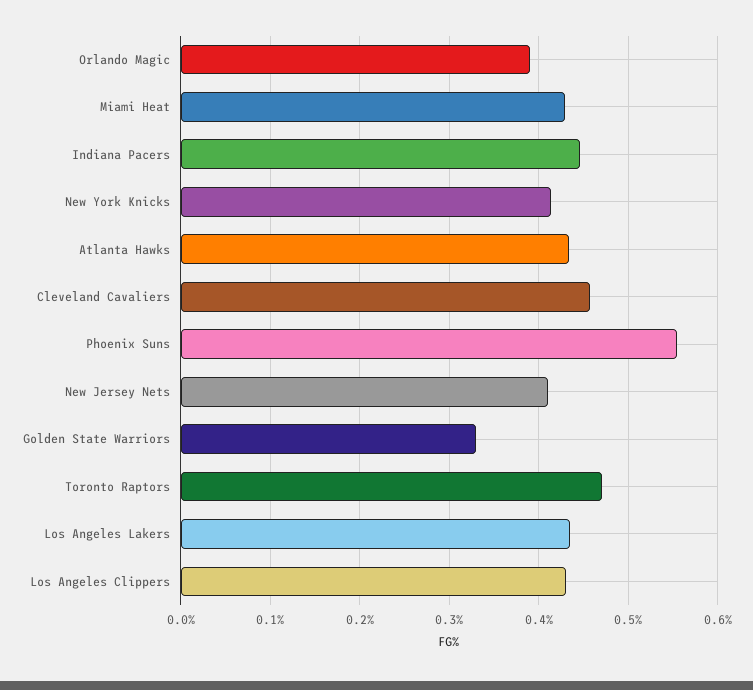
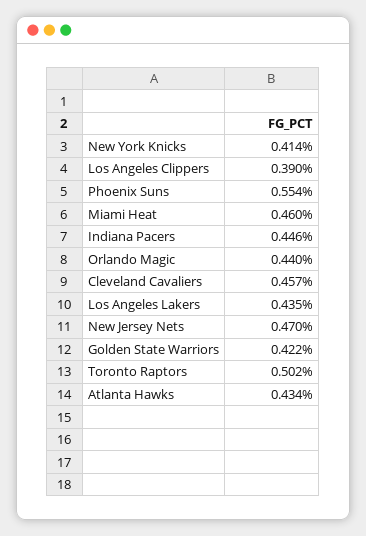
  {
-   "Orlando Magic": 0.39,
+   "Orlando Magic": 0.44,
-   "Miami Heat": 0.43,
+   "Miami Heat": 0.46,
    "Indiana Pacers": 0.446,
    "New York Knicks": 0.414,
    "Atlanta Hawks": 0.434,
    "Cleveland Cavaliers": 0.457,
    "Phoenix Suns": 0.554,
-   "New Jersey Nets": 0.41,
+   "New Jersey Nets": 0.47,
-   "Golden State Warriors": 0.33,
+   "Golden State Warriors": 0.422,
-   "Toronto Raptors": 0.47,
+   "Toronto Raptors": 0.502,
    "Los Angeles Lakers": 0.435,
-   "Los Angeles Clippers": 0.43
+   "Los Angeles Clippers": 0.39
  }

